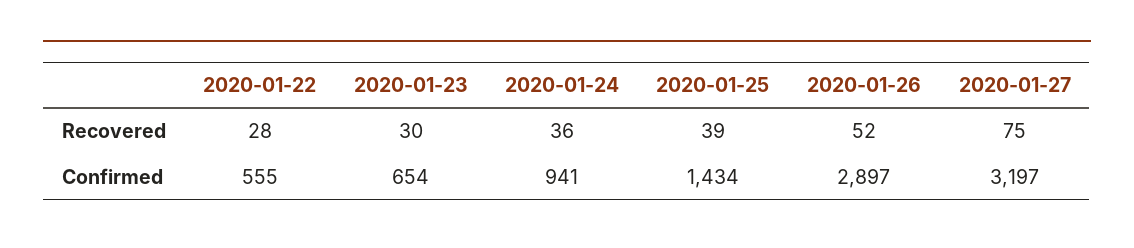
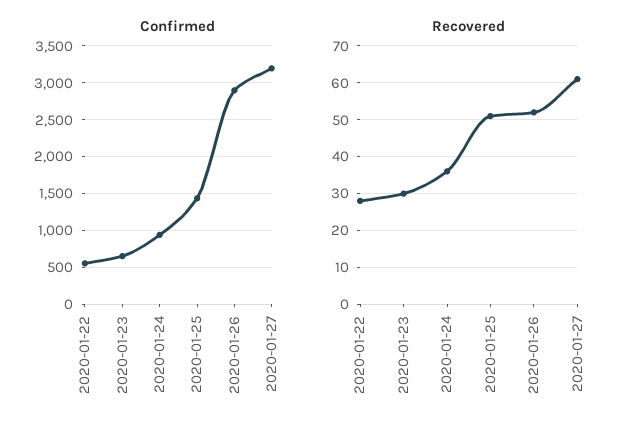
  {
    "Recovered": {
      "2020-01-22": 28,
      "2020-01-23": 30,
      "2020-01-24": 36,
-     "2020-01-25": 39,
+     "2020-01-25": 50,
      "2020-01-26": 52,
-     "2020-01-27": 75
+     "2020-01-27": 60
    },
    "Confirmed": {
      "2020-01-22": 555,
      "2020-01-23": 654,
      "2020-01-24": 941,
      "2020-01-25": 1434,
      "2020-01-26": 2897,
      "2020-01-27": 3197
    }
  }

